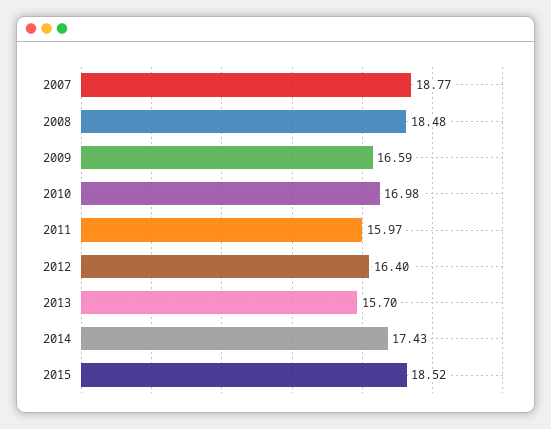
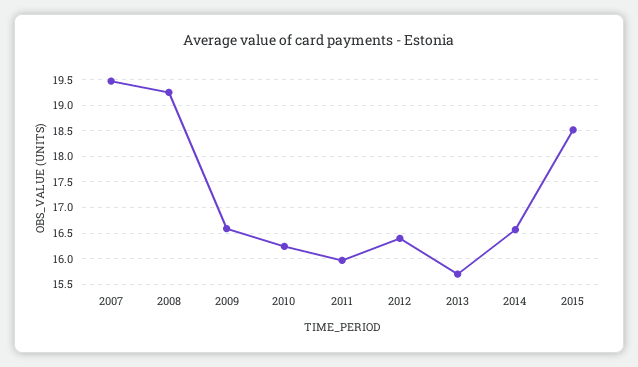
  {
-   "2007": 18.77,
+   "2007": 19.5,
-   "2008": 18.48,
+   "2008": 19.25,
    "2009": 16.59,
-   "2010": 16.98,
+   "2010": 16.25,
    "2011": 15.97,
    "2012": 16.4,
    "2013": 15.7,
-   "2014": 17.43,
+   "2014": 16.5,
    "2015": 18.52
  }

